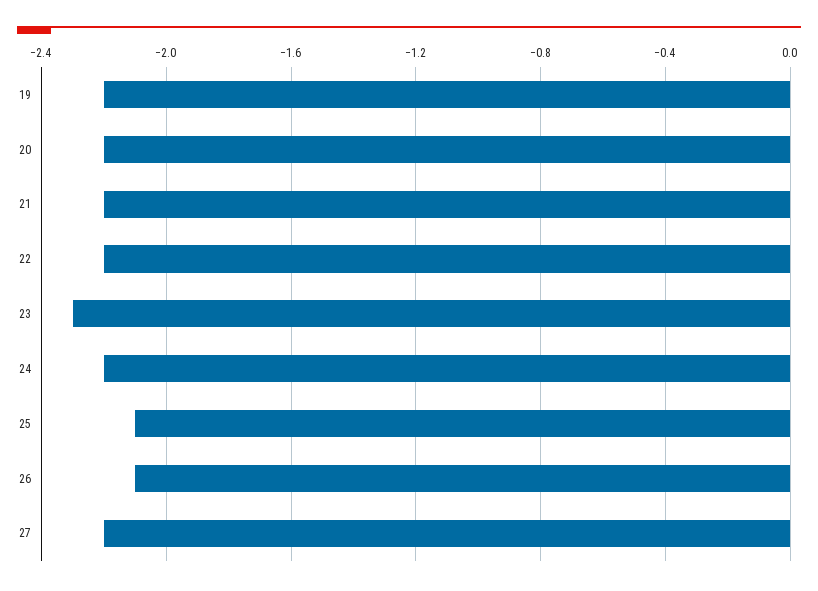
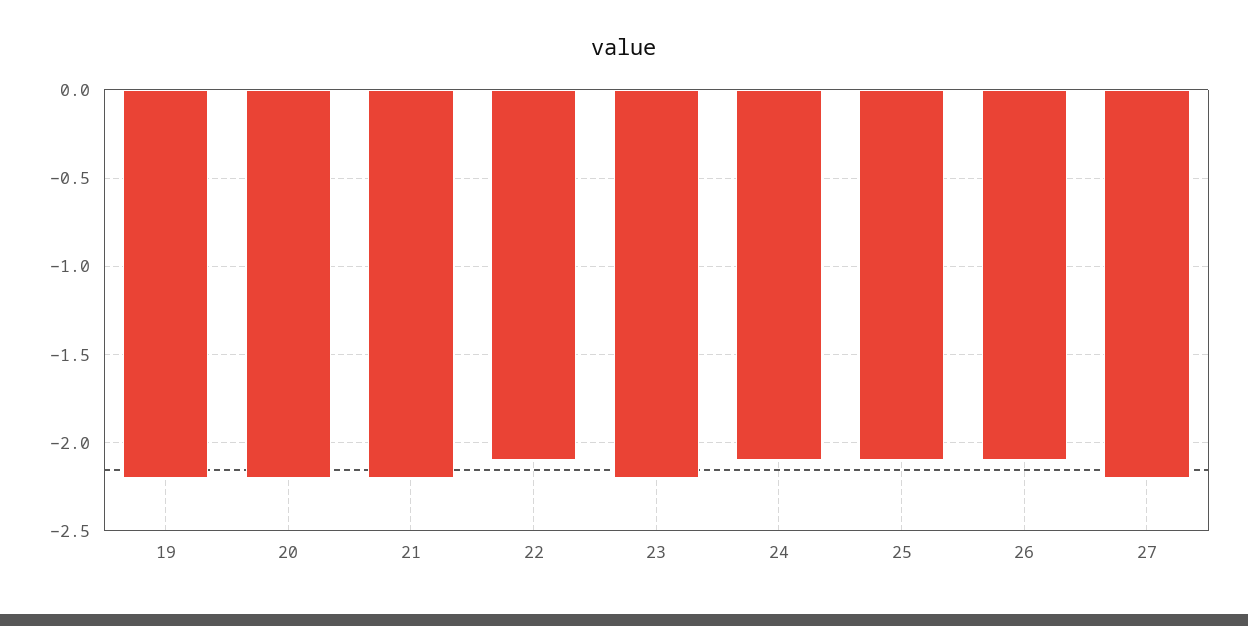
  {
    "19": -2.2,
    "20": -2.2,
    "21": -2.2,
-   "22": -2.2,
+   "22": -2.1,
-   "23": -2.3,
+   "23": -2.2,
-   "24": -2.2,
+   "24": -2.1,
    "25": -2.1,
    "26": -2.1,
    "27": -2.2
  }

